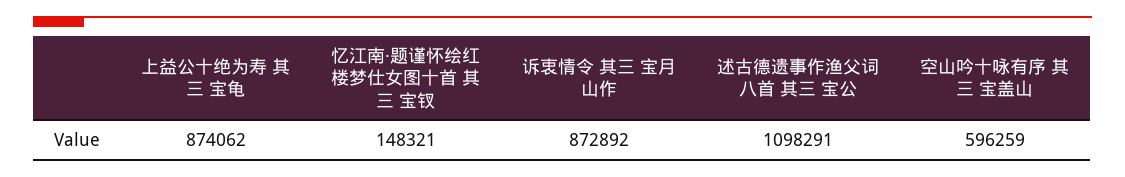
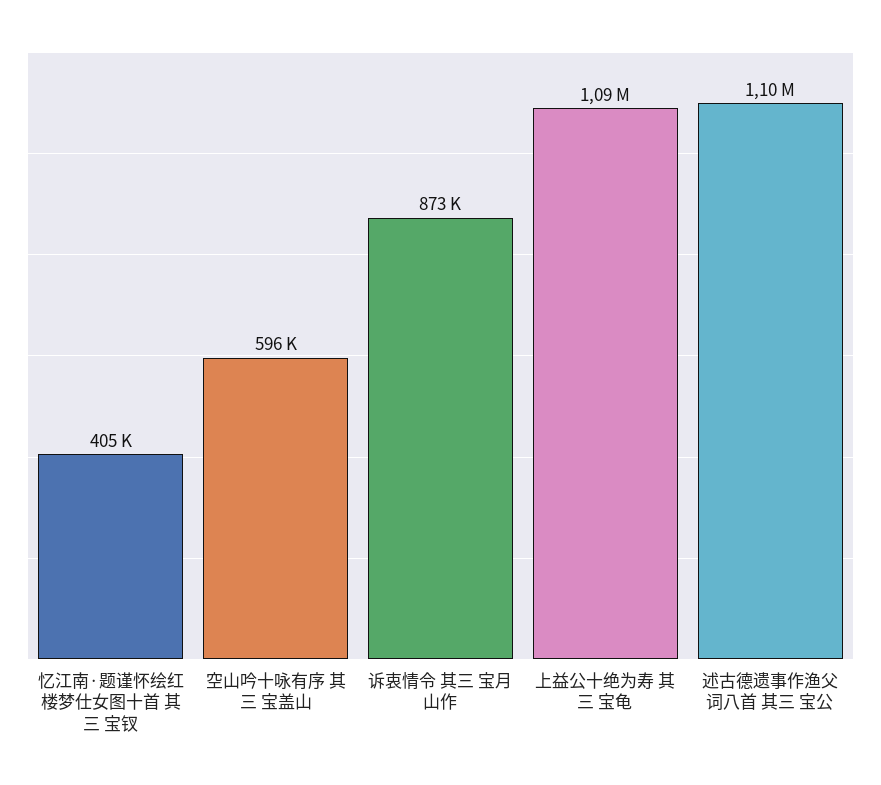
  {
-   "上益公十绝为寿 其三 宝龟": 874062,
+   "上益公十绝为寿 其三 宝龟": 1090000,
-   "忆江南·题谨怀绘红楼梦仕女图十首 其三 宝钗": 148321,
+   "忆江南·题谨怀绘红楼梦仕女图十首 其三 宝钗": 405000,
    "诉衷情令 其三 宝月山作": 872892,
    "述古德遗事作渔父词八首 其三 宝公": 1098291,
    "空山吟十咏有序 其三 宝盖山": 596259
  }

